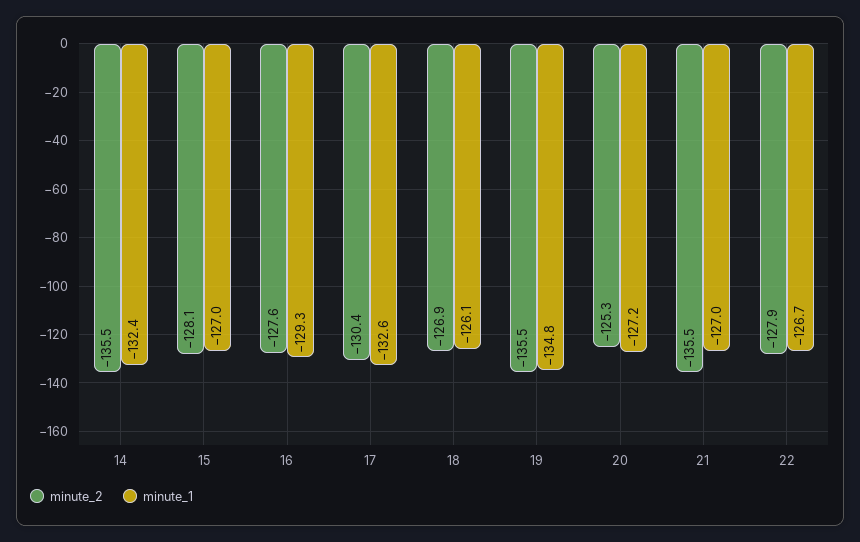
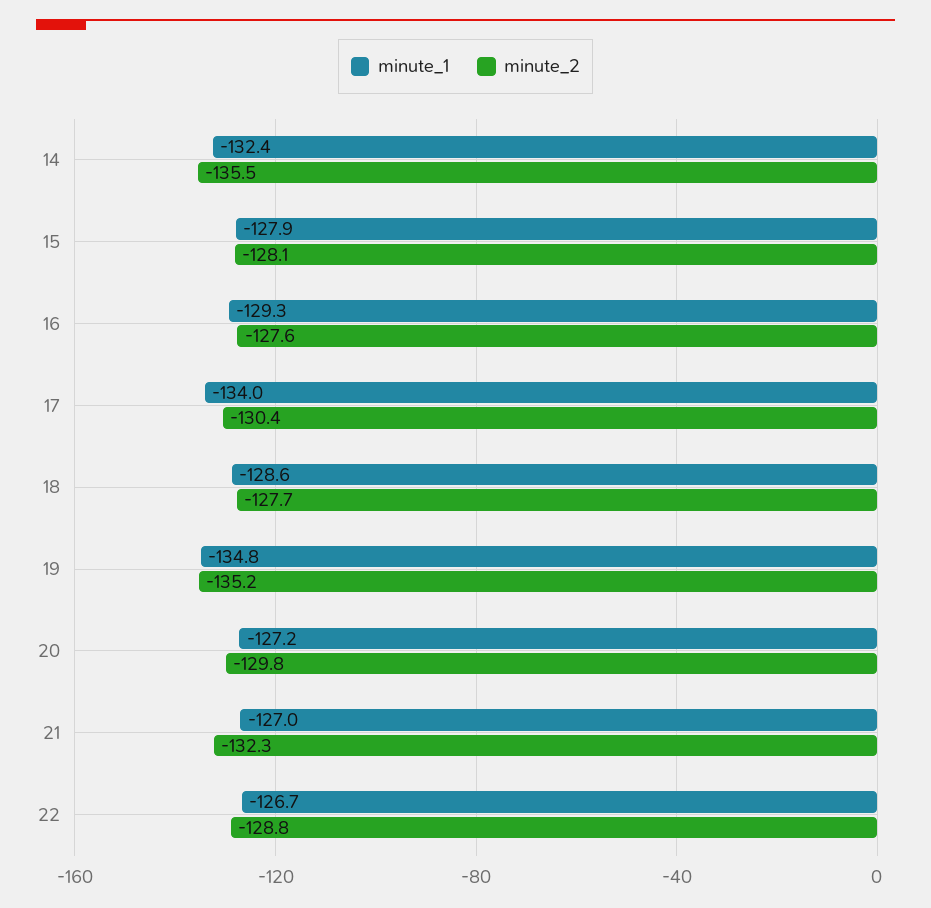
  {
    "minute_2": {
      "14": -135.5,
      "15": -128.1,
      "16": -127.6,
      "17": -130.4,
-     "18": -126.9,
+     "18": -127.7,
-     "19": -135.5,
+     "19": -135.2,
-     "20": -125.3,
+     "20": -129.8,
-     "21": -135.5,
+     "21": -132.3,
-     "22": -127.9
+     "22": -128.8
    },
    "minute_1": {
      "14": -132.4,
-     "15": -127,
+     "15": -127.9,
      "16": -129.3,
-     "17": -132.6,
+     "17": -134,
-     "18": -126.1,
+     "18": -128.6,
      "19": -134.8,
      "20": -127.2,
      "21": -127,
      "22": -126.7
    }
  }

